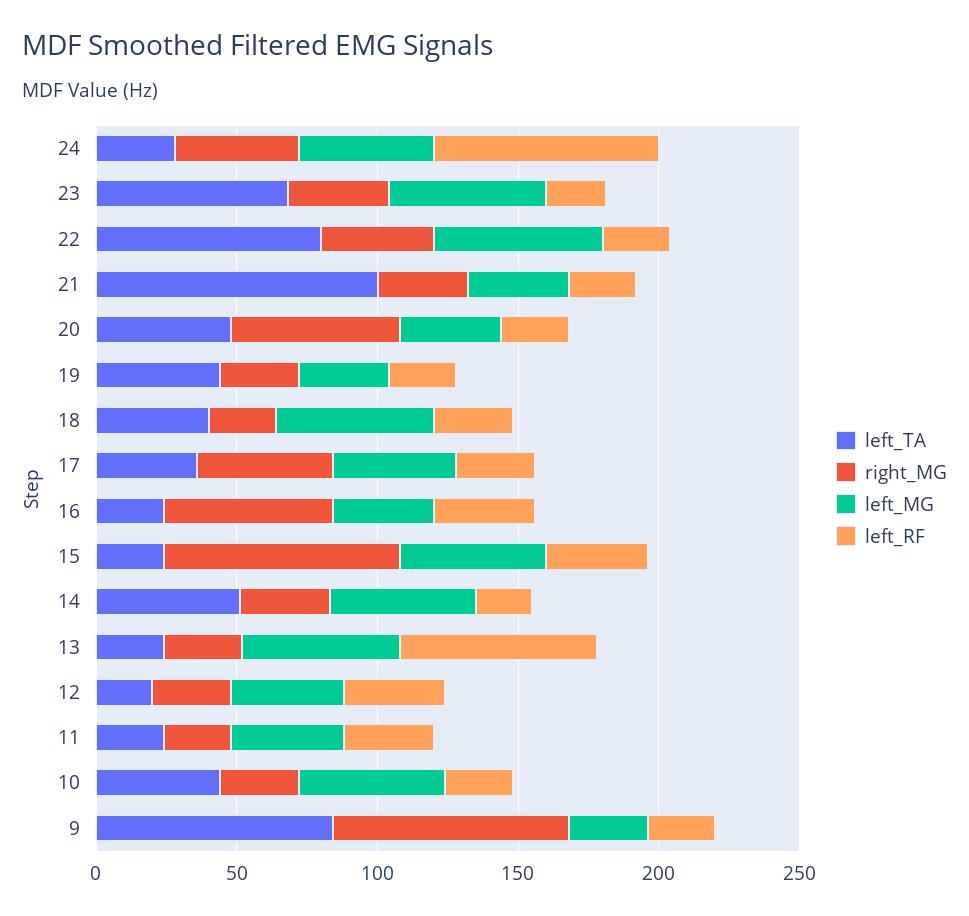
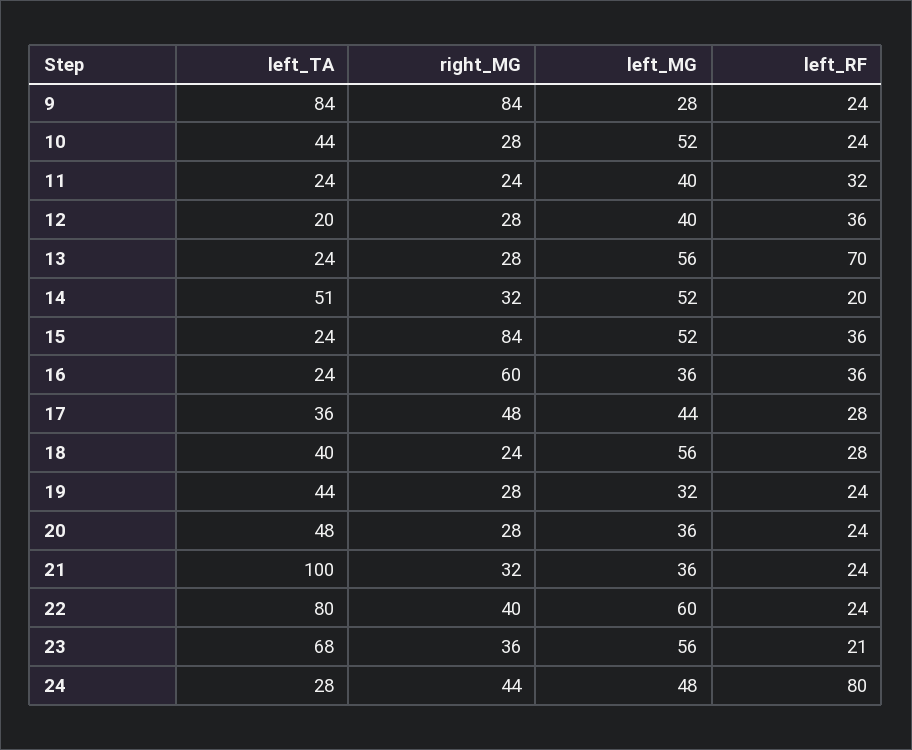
  {
    "left_TA": {
      "24": 28,
      "23": 68,
      "22": 80,
      "21": 100,
      "20": 48,
      "19": 44,
      "18": 40,
      "17": 36,
      "16": 24,
      "15": 24,
      "14": 51,
      "13": 24,
      "12": 20,
      "11": 24,
      "10": 44,
      "9": 84
    },
    "right_MG": {
      "24": 44,
      "23": 36,
      "22": 40,
      "21": 32,
-     "20": 60,
+     "20": 28,
      "19": 28,
      "18": 24,
      "17": 48,
      "16": 60,
      "15": 84,
      "14": 32,
      "13": 28,
      "12": 28,
      "11": 24,
      "10": 28,
      "9": 84
    },
    "left_MG": {
      "24": 48,
      "23": 56,
      "22": 60,
      "21": 36,
      "20": 36,
      "19": 32,
      "18": 56,
      "17": 44,
      "16": 36,
      "15": 52,
      "14": 52,
      "13": 56,
      "12": 40,
      "11": 40,
      "10": 52,
      "9": 28
    },
    "left_RF": {
      "24": 80,
      "23": 21,
      "22": 24,
      "21": 24,
      "20": 24,
      "19": 24,
      "18": 28,
      "17": 28,
      "16": 36,
      "15": 36,
      "14": 20,
      "13": 70,
      "12": 36,
      "11": 32,
      "10": 24,
      "9": 24
    }
  }

